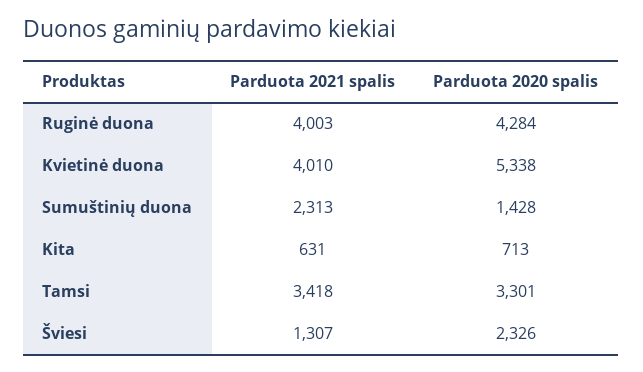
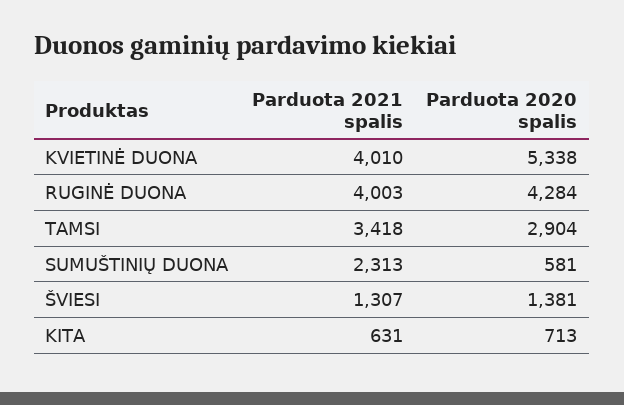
  {
    "Parduota 2021 spalis": {
      "Ruginė duona": 4003,
      "Kvietinė duona": 4010,
      "Sumuštinių duona": 2313,
      "Kita": 631,
      "Tamsi": 3418,
      "Šviesi": 1307
    },
    "Parduota 2020 spalis": {
      "Ruginė duona": 4284,
      "Kvietinė duona": 5338,
-     "Sumuštinių duona": 1428,
+     "Sumuštinių duona": 581,
      "Kita": 713,
-     "Tamsi": 3301,
+     "Tamsi": 2904,
-     "Šviesi": 2326
+     "Šviesi": 1381
    }
  }

